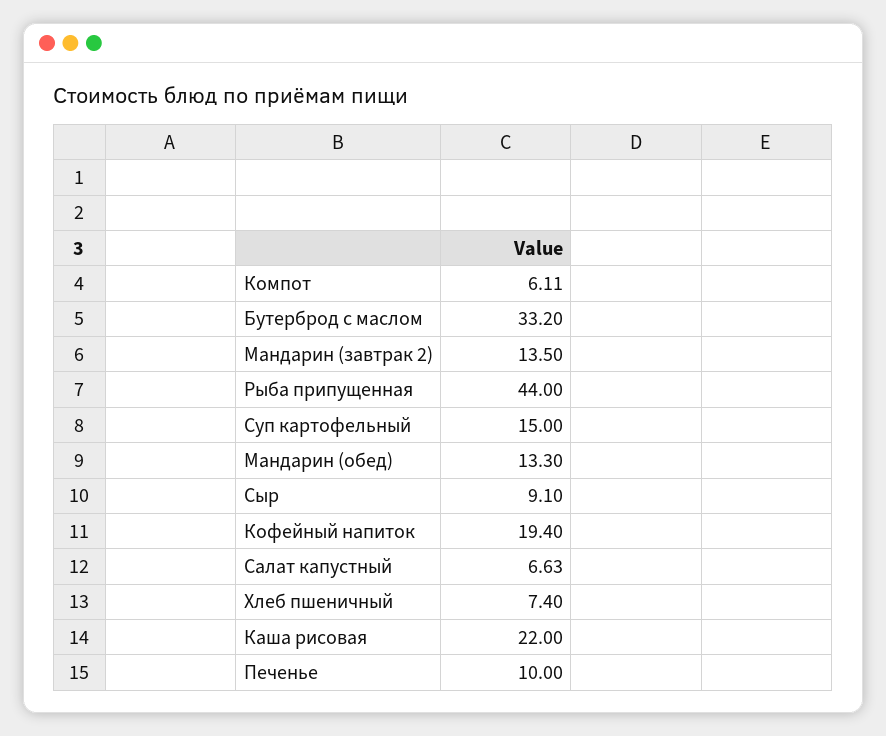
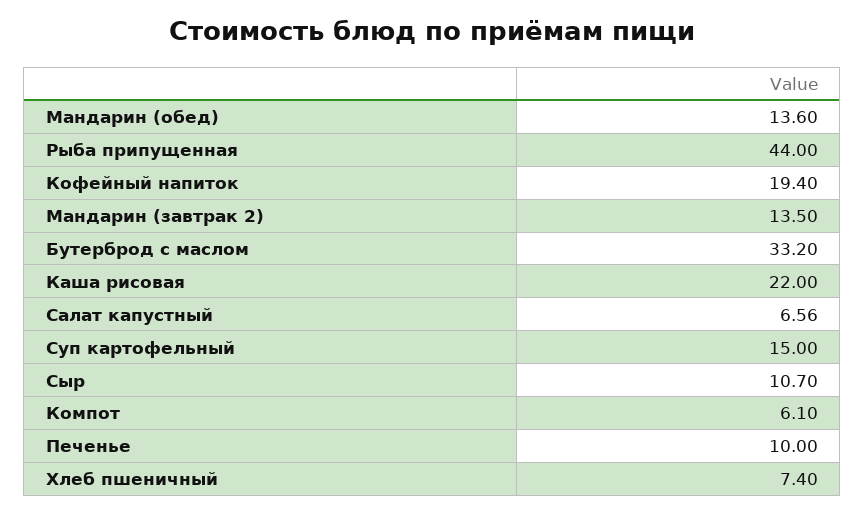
  {
-   "Компот": 6.11,
+   "Компот": 6.1,
    "Бутерброд с маслом": 33.2,
    "Мандарин (завтрак 2)": 13.5,
    "Рыба припущенная": 44,
    "Суп картофельный": 15,
-   "Мандарин (обед)": 13.3,
+   "Мандарин (обед)": 13.6,
-   "Сыр": 9.1,
+   "Сыр": 10.7,
    "Кофейный напиток": 19.4,
-   "Салат капустный": 6.63,
+   "Салат капустный": 6.56,
    "Хлеб пшеничный": 7.4,
    "Каша рисовая": 22,
    "Печенье": 10
  }

